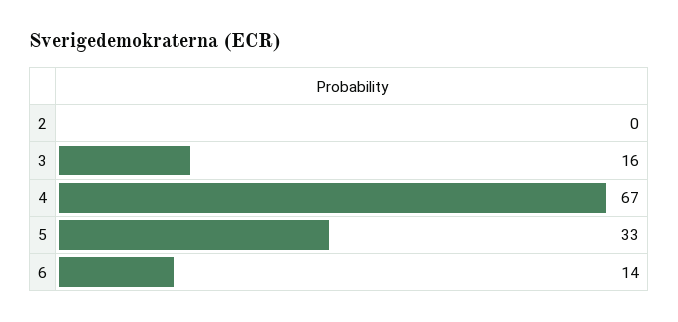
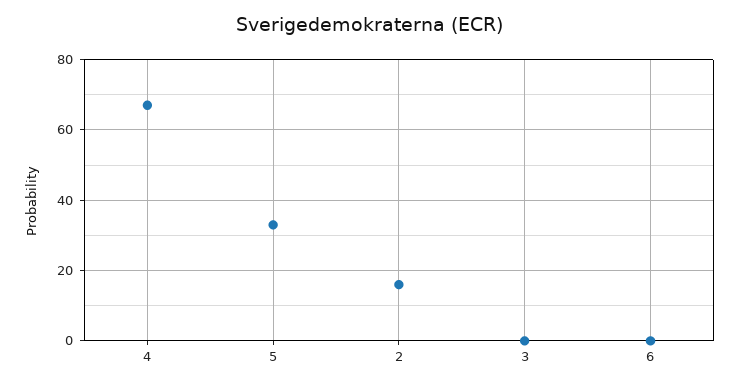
  {
-   "2": 0,
+   "2": 15,
-   "3": 16,
+   "3": 0,
    "4": 67,
    "5": 33,
-   "6": 14
+   "6": 0
  }

